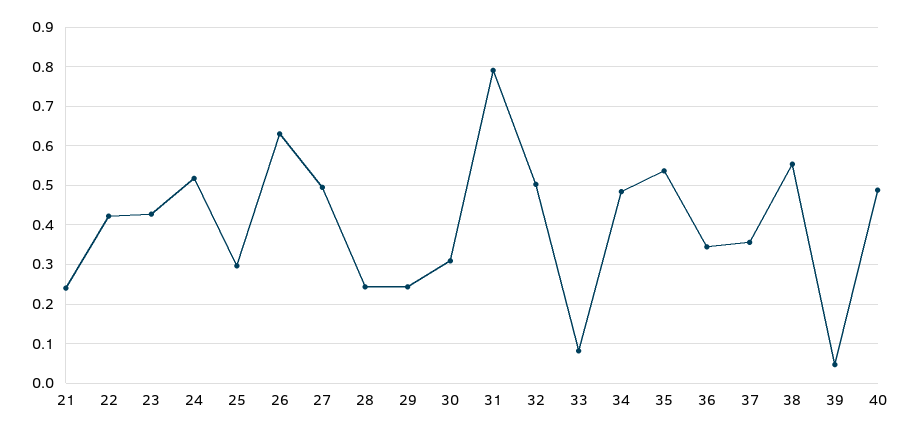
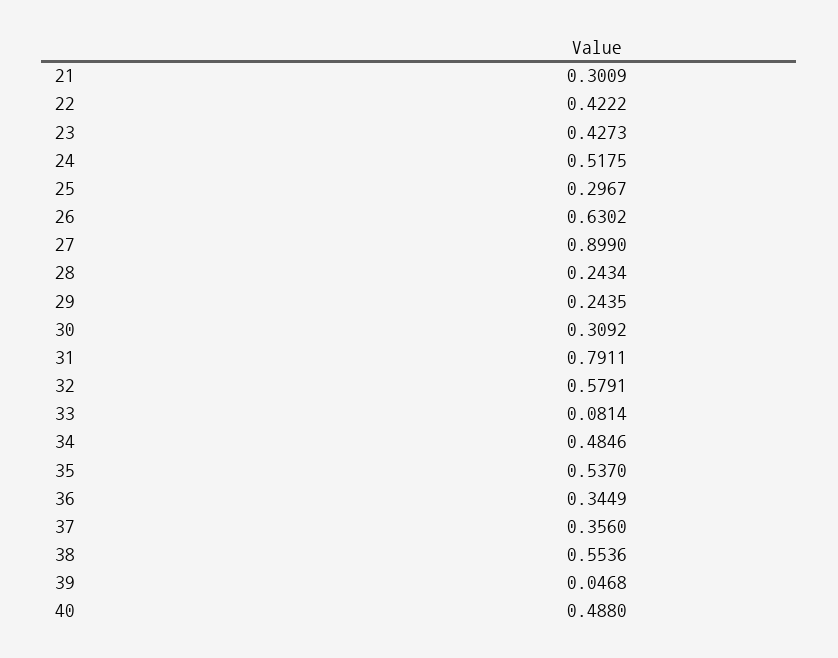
  {
-   "21": 0.24,
+   "21": 0.3009,
    "22": 0.4222,
    "23": 0.4273,
    "24": 0.5175,
    "25": 0.2967,
    "26": 0.6302,
-   "27": 0.5,
+   "27": 0.899,
    "28": 0.2434,
    "29": 0.2435,
    "30": 0.3092,
    "31": 0.7911,
-   "32": 0.5,
+   "32": 0.5791,
    "33": 0.0814,
    "34": 0.4846,
    "35": 0.537,
    "36": 0.3449,
    "37": 0.356,
    "38": 0.5536,
    "39": 0.0468,
    "40": 0.488
  }

